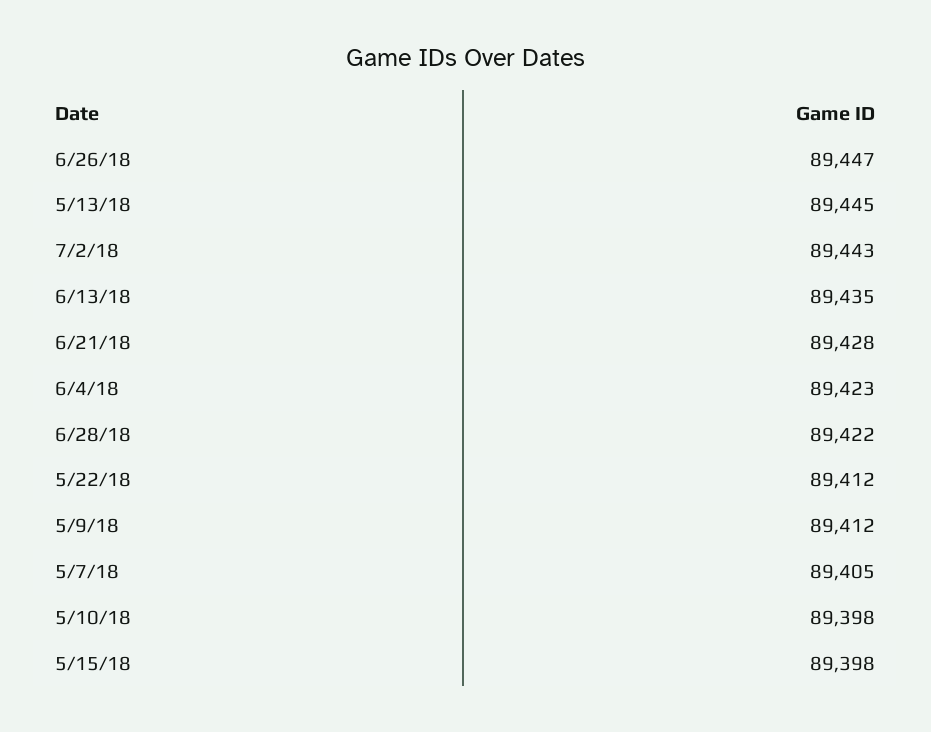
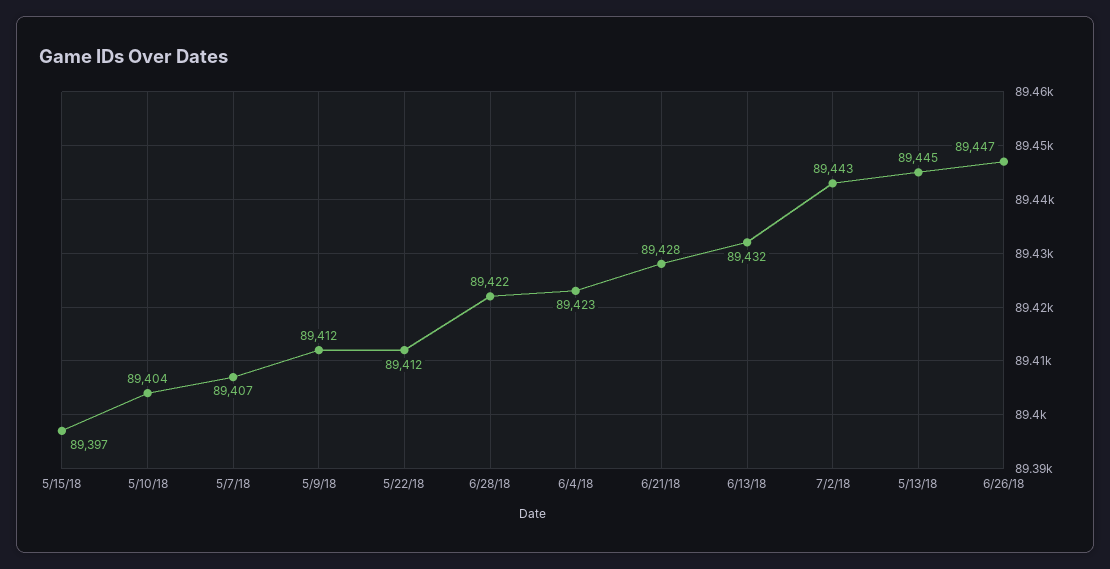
  {
    "6/26/18": 89447,
    "5/13/18": 89445,
    "7/2/18": 89443,
-   "6/13/18": 89435,
+   "6/13/18": 89432,
    "6/21/18": 89428,
    "6/4/18": 89423,
    "6/28/18": 89422,
    "5/22/18": 89412,
    "5/9/18": 89412,
-   "5/7/18": 89405,
+   "5/7/18": 89407,
-   "5/10/18": 89398,
+   "5/10/18": 89404,
-   "5/15/18": 89398
+   "5/15/18": 89397
  }

